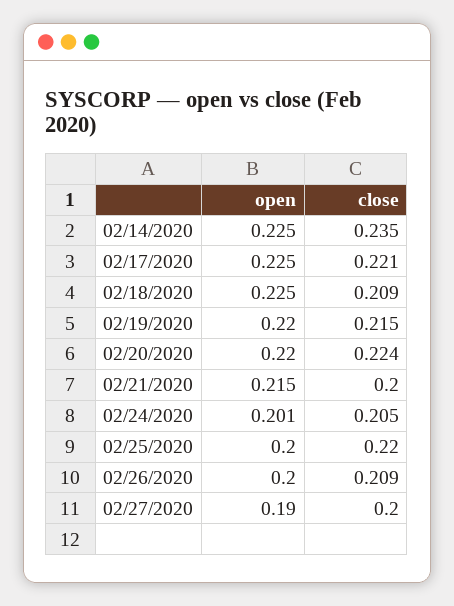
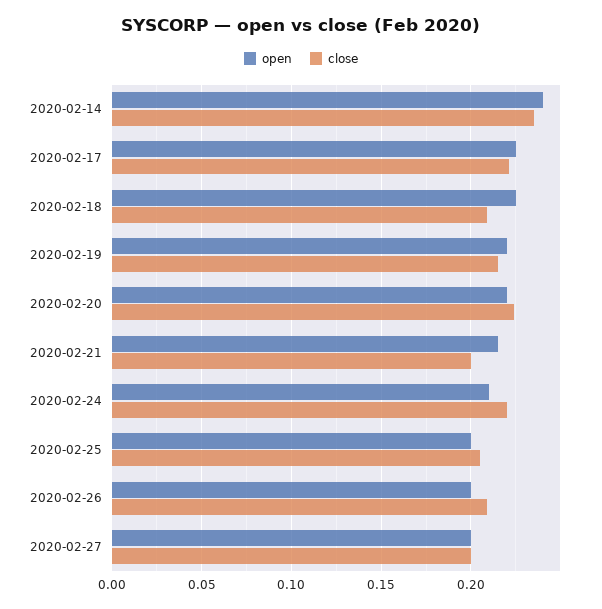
  {
    "open": {
-     "02/14/2020": 0.225,
+     "02/14/2020": 0.24,
      "02/17/2020": 0.225,
      "02/18/2020": 0.225,
      "02/19/2020": 0.22,
      "02/20/2020": 0.22,
      "02/21/2020": 0.215,
-     "02/24/2020": 0.201,
+     "02/24/2020": 0.21,
      "02/25/2020": 0.2,
      "02/26/2020": 0.2,
-     "02/27/2020": 0.19
+     "02/27/2020": 0.2
    },
    "close": {
      "02/14/2020": 0.235,
      "02/17/2020": 0.221,
      "02/18/2020": 0.209,
      "02/19/2020": 0.215,
      "02/20/2020": 0.224,
      "02/21/2020": 0.2,
-     "02/24/2020": 0.205,
+     "02/24/2020": 0.22,
-     "02/25/2020": 0.22,
+     "02/25/2020": 0.205,
      "02/26/2020": 0.209,
      "02/27/2020": 0.2
    }
  }

